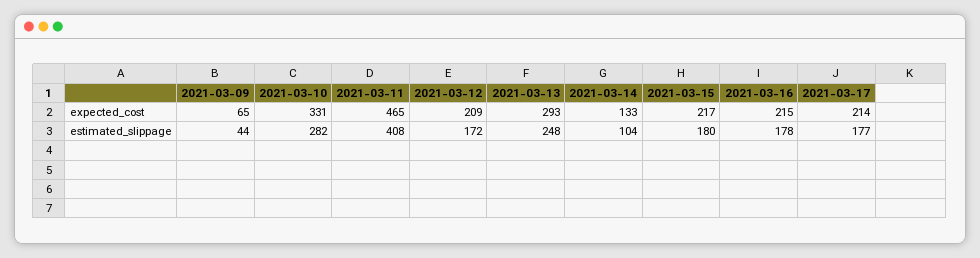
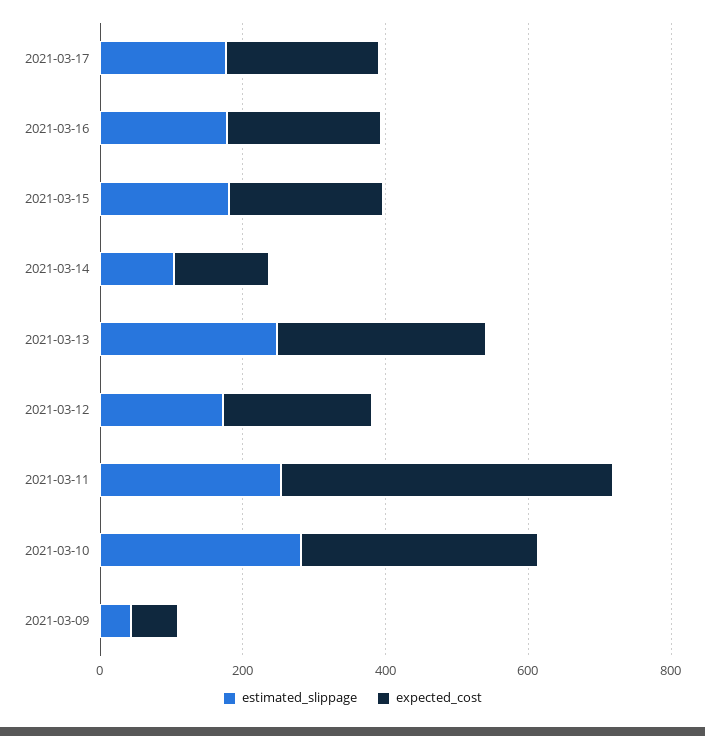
  {
    "expected_cost": {
      "2021-03-09": 65,
      "2021-03-10": 331,
      "2021-03-11": 465,
      "2021-03-12": 209,
      "2021-03-13": 293,
      "2021-03-14": 133,
      "2021-03-15": 217,
      "2021-03-16": 215,
      "2021-03-17": 214
    },
    "estimated_slippage": {
      "2021-03-09": 44,
      "2021-03-10": 282,
-     "2021-03-11": 408,
+     "2021-03-11": 250,
      "2021-03-12": 172,
      "2021-03-13": 248,
      "2021-03-14": 104,
      "2021-03-15": 180,
      "2021-03-16": 178,
      "2021-03-17": 177
    }
  }

